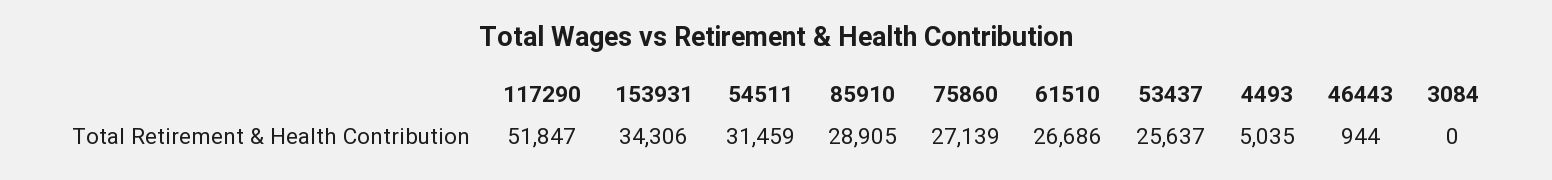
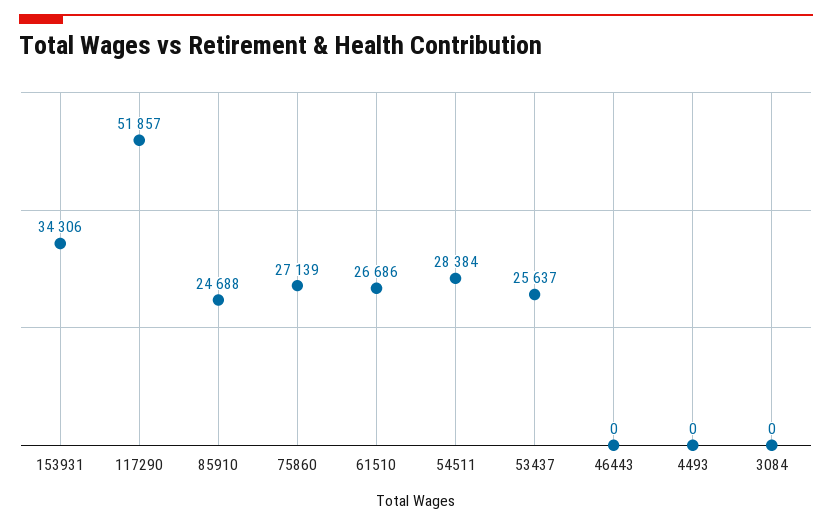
  {
-   "117290": 51847,
+   "117290": 51857,
    "153931": 34306,
-   "54511": 31459,
+   "54511": 28384,
-   "85910": 28905,
+   "85910": 24688,
    "75860": 27139,
    "61510": 26686,
    "53437": 25637,
-   "4493": 5035,
+   "4493": 0,
-   "46443": 944,
+   "46443": 0,
    "3084": 0
  }

